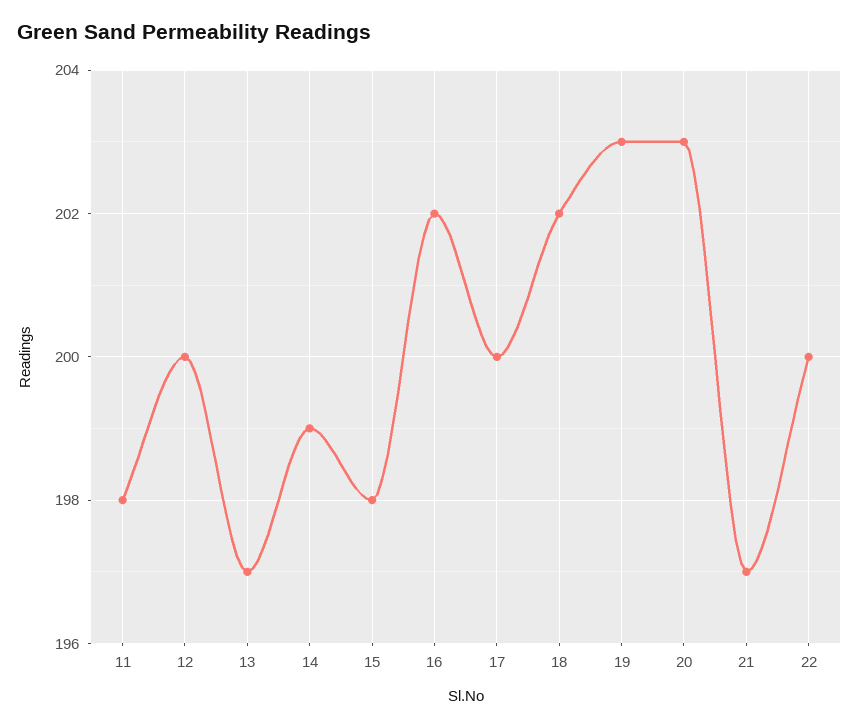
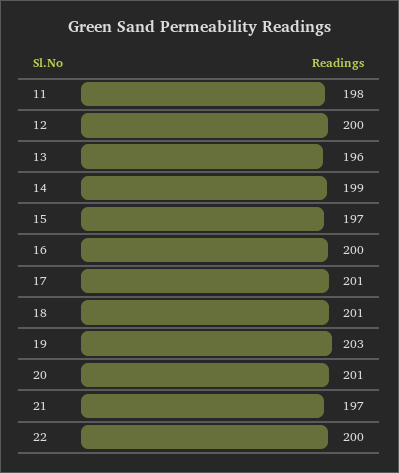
  {
    "11": 198,
    "12": 200,
-   "13": 197,
+   "13": 196,
    "14": 199,
-   "15": 198,
+   "15": 197,
-   "16": 202,
+   "16": 200,
-   "17": 200,
+   "17": 201,
-   "18": 202,
+   "18": 201,
    "19": 203,
-   "20": 203,
+   "20": 201,
    "21": 197,
    "22": 200
  }

